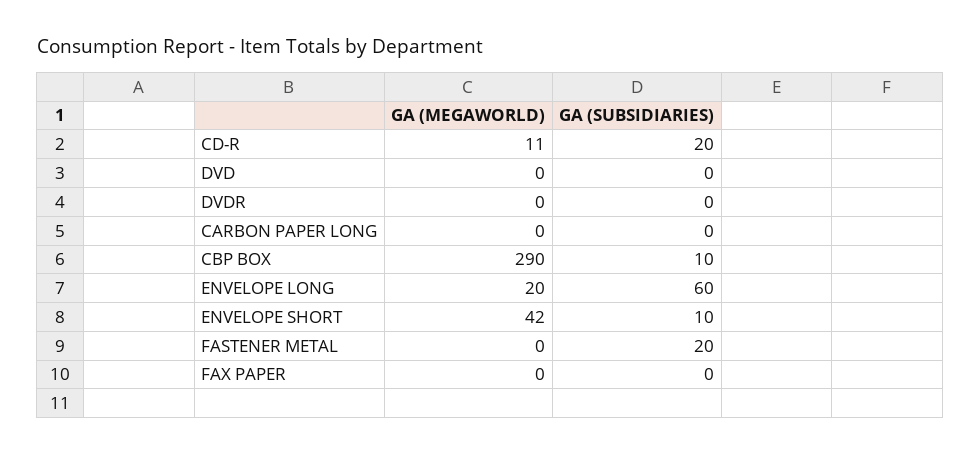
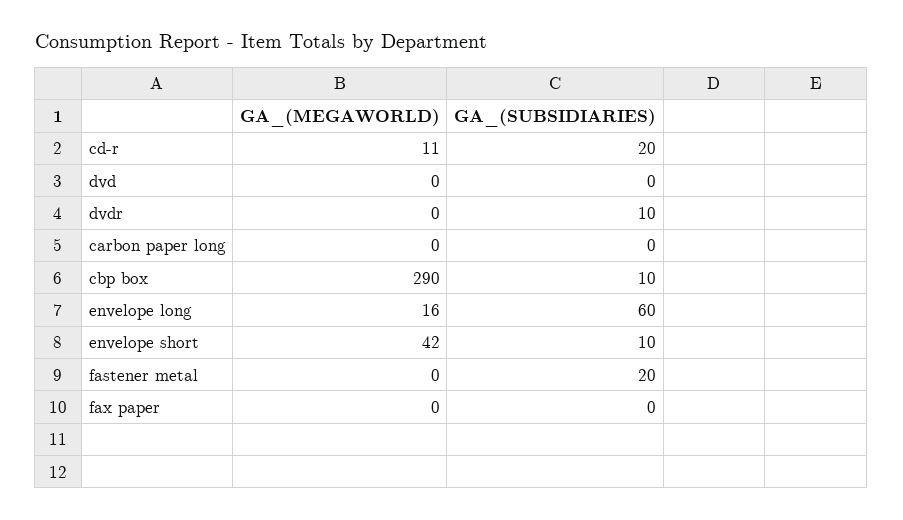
  {
    "GA (MEGAWORLD)": {
      "CD-R": 11,
      "DVD": 0,
      "DVDR": 0,
      "CARBON PAPER LONG": 0,
      "CBP BOX": 290,
-     "ENVELOPE LONG": 20,
+     "ENVELOPE LONG": 16,
      "ENVELOPE SHORT": 42,
      "FASTENER METAL": 0,
      "FAX PAPER": 0
    },
    "GA (SUBSIDIARIES)": {
      "CD-R": 20,
      "DVD": 0,
-     "DVDR": 0,
+     "DVDR": 10,
      "CARBON PAPER LONG": 0,
      "CBP BOX": 10,
      "ENVELOPE LONG": 60,
      "ENVELOPE SHORT": 10,
      "FASTENER METAL": 20,
      "FAX PAPER": 0
    }
  }

